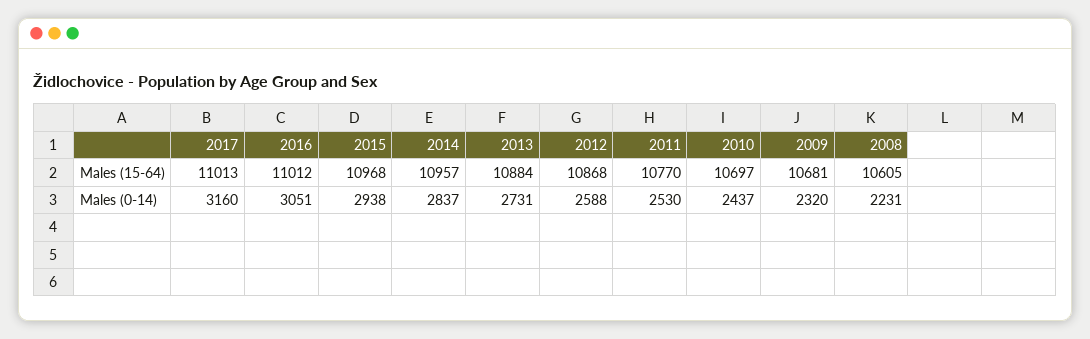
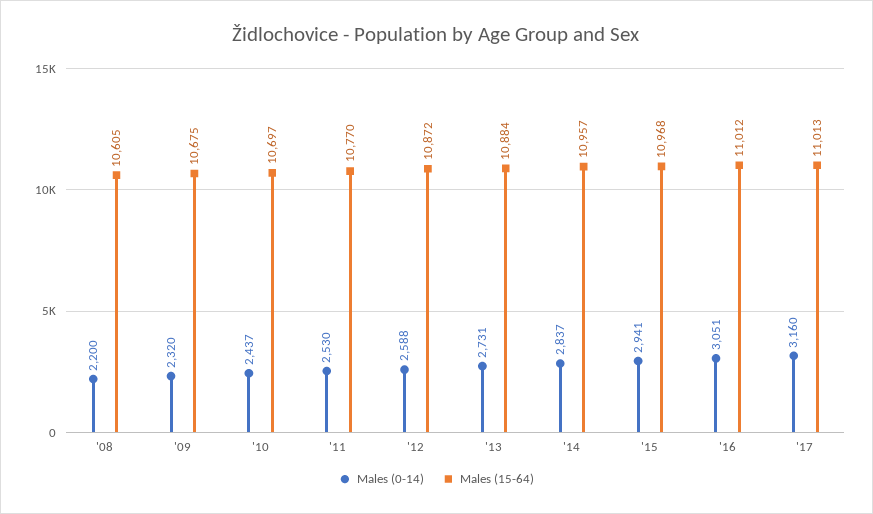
  {
    "Males (15-64)": {
      "2017": 11013,
      "2016": 11012,
      "2015": 10968,
      "2014": 10957,
      "2013": 10884,
-     "2012": 10868,
+     "2012": 10872,
      "2011": 10770,
      "2010": 10697,
-     "2009": 10681,
+     "2009": 10675,
      "2008": 10605
    },
    "Males (0-14)": {
      "2017": 3160,
      "2016": 3051,
-     "2015": 2938,
+     "2015": 2941,
      "2014": 2837,
      "2013": 2731,
      "2012": 2588,
      "2011": 2530,
      "2010": 2437,
      "2009": 2320,
-     "2008": 2231
+     "2008": 2200
    }
  }

